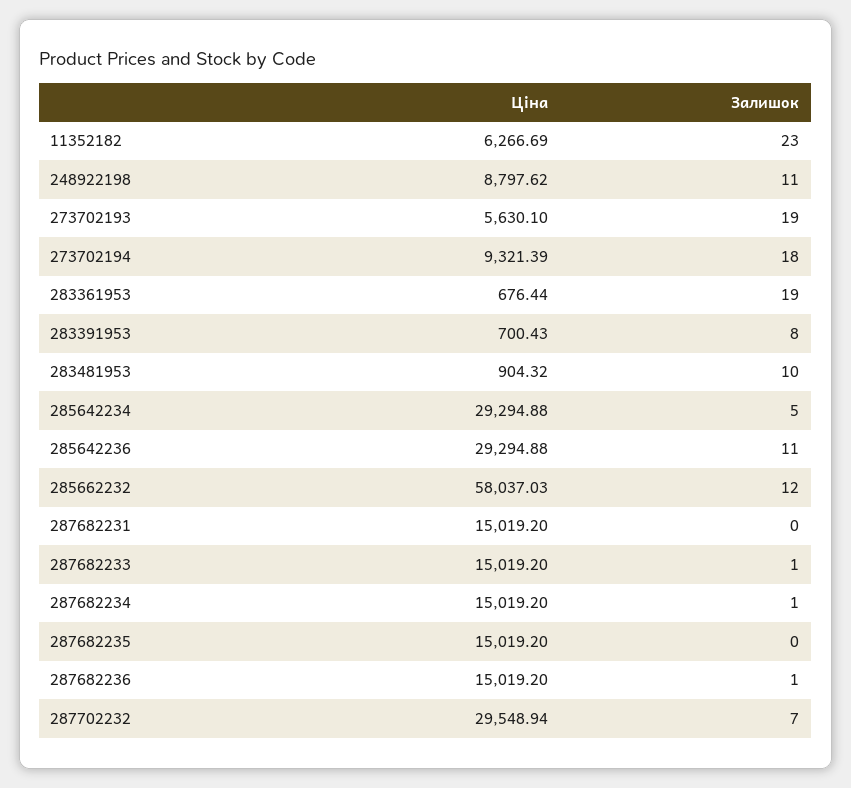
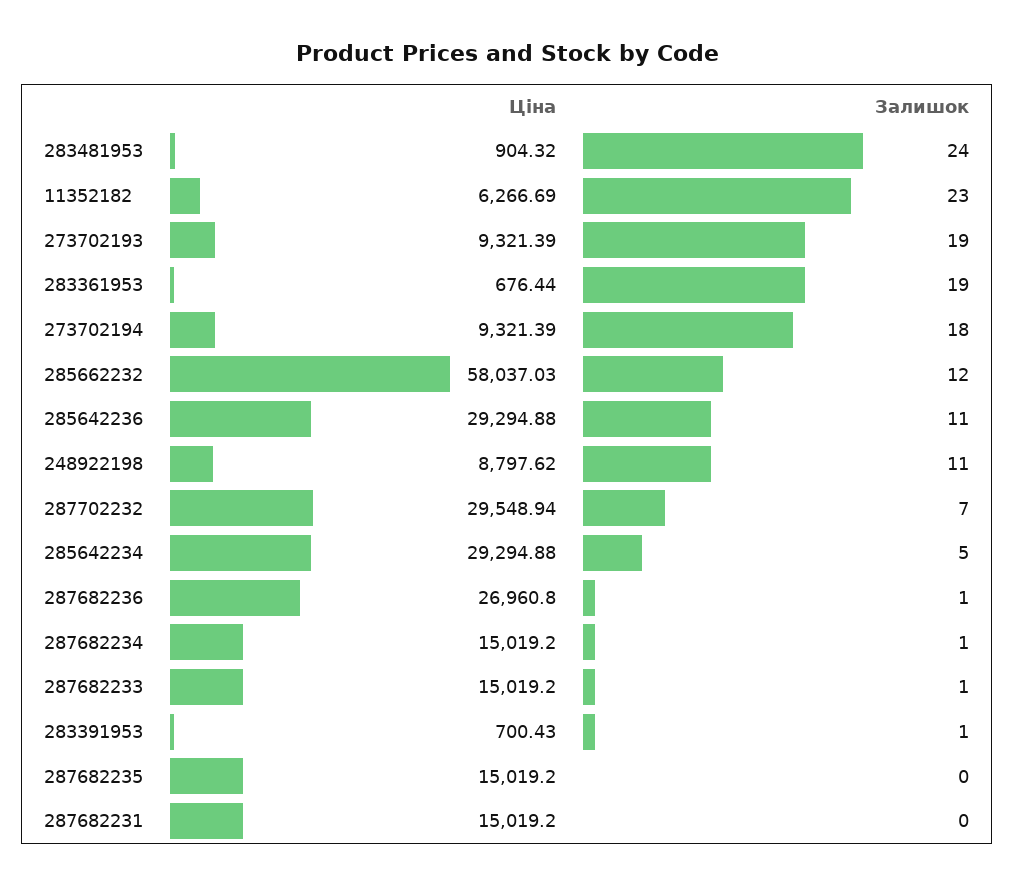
  {
    "Ціна": {
      "11352182": 6266.69,
      "248922198": 8797.62,
-     "273702193": 5630.1,
+     "273702193": 9321.39,
      "273702194": 9321.39,
      "283361953": 676.44,
      "283391953": 700.43,
      "283481953": 904.32,
      "285642234": 29294.88,
      "285642236": 29294.88,
      "285662232": 58037.03,
      "287682231": 15019.2,
      "287682233": 15019.2,
      "287682234": 15019.2,
      "287682235": 15019.2,
-     "287682236": 15019.2,
+     "287682236": 26960.8,
      "287702232": 29548.94
    },
    "Залишок": {
      "11352182": 23,
      "248922198": 11,
      "273702193": 19,
      "273702194": 18,
      "283361953": 19,
-     "283391953": 8,
+     "283391953": 1,
-     "283481953": 10,
+     "283481953": 24,
      "285642234": 5,
      "285642236": 11,
      "285662232": 12,
      "287682231": 0,
      "287682233": 1,
      "287682234": 1,
      "287682235": 0,
      "287682236": 1,
      "287702232": 7
    }
  }

